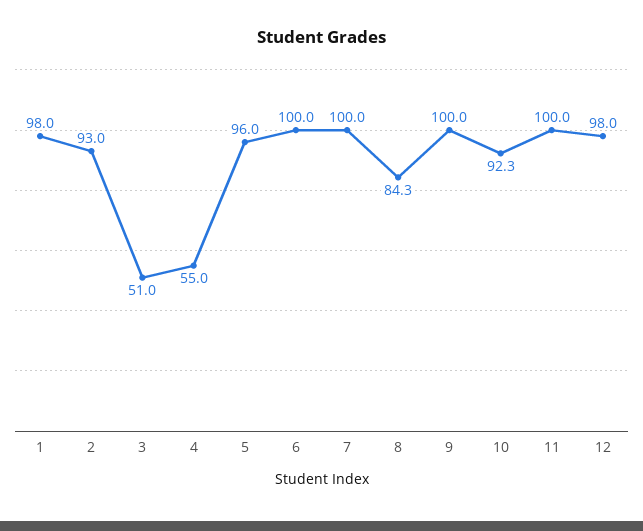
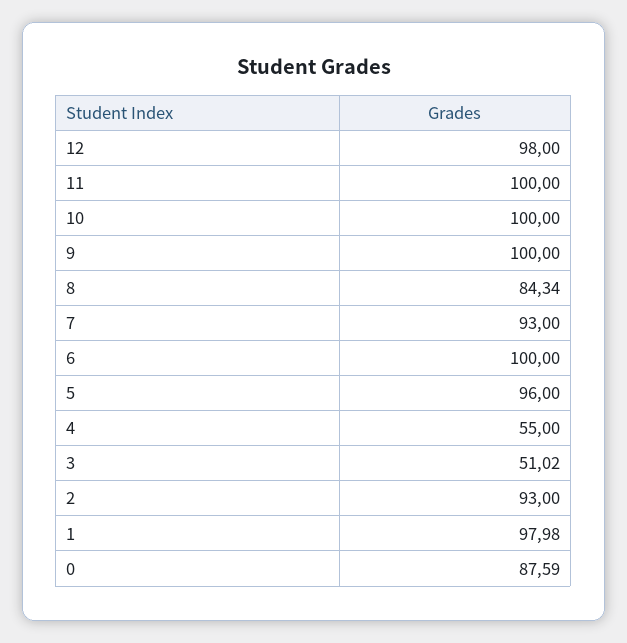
  {
    "1": 97.98,
    "2": 93,
    "3": 51.02,
    "4": 55,
    "5": 96,
    "6": 100,
-   "7": 100,
+   "7": 93,
    "8": 84.34,
    "9": 100,
-   "10": 92.3,
+   "10": 100,
    "11": 100,
-   "12": 98
+   "12": 98,
+   "0": 87.59
  }

